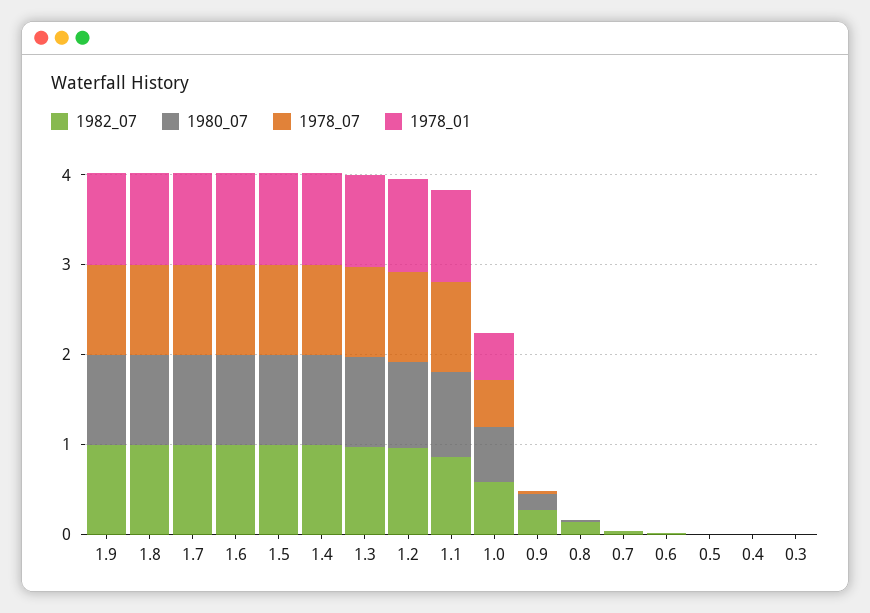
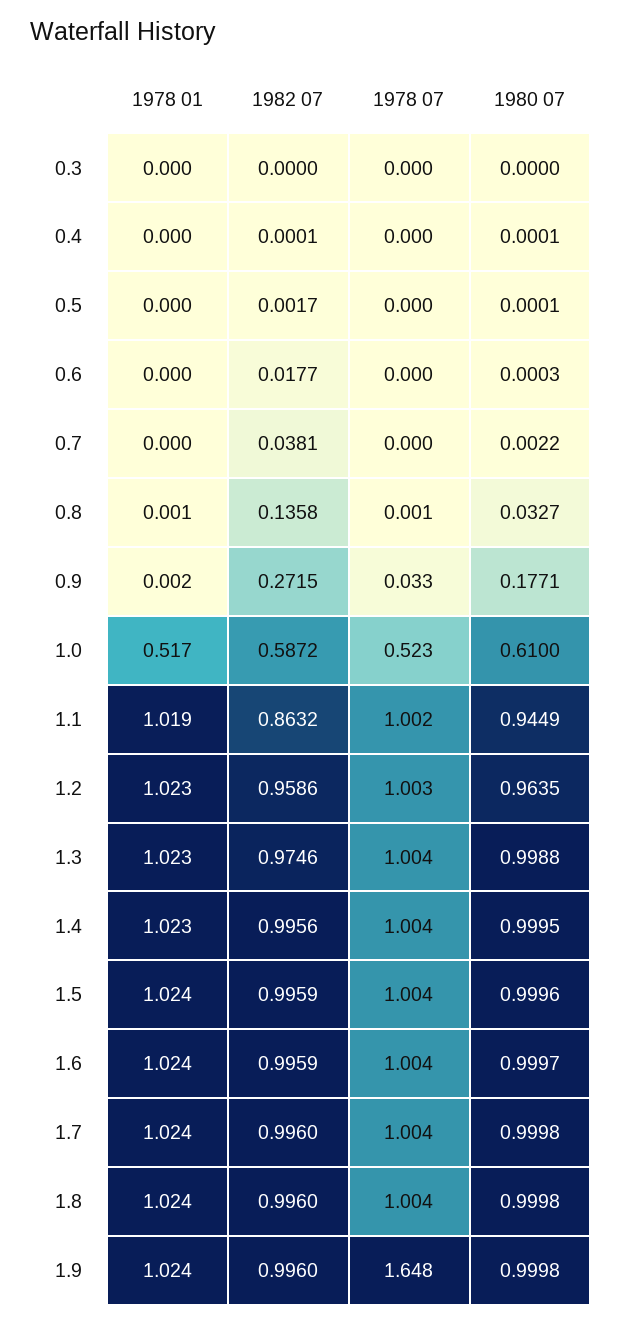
  {
    "1982_07": {
      "1.9": 0.996,
      "1.8": 0.996,
      "1.7": 0.996,
      "1.6": 0.9959,
      "1.5": 0.9959,
      "1.4": 0.9956,
      "1.3": 0.9746,
      "1.2": 0.9586,
      "1.1": 0.8632,
      "1.0": 0.5872,
      "0.9": 0.2715,
      "0.8": 0.1358,
      "0.7": 0.0381,
      "0.6": 0.0177,
      "0.5": 0.0017,
      "0.4": 0.0001,
      "0.3": 0
    },
    "1980_07": {
      "1.9": 0.9998,
      "1.8": 0.9998,
      "1.7": 0.9998,
      "1.6": 0.9997,
      "1.5": 0.9996,
      "1.4": 0.9995,
      "1.3": 0.9988,
      "1.2": 0.9635,
      "1.1": 0.9449,
      "1.0": 0.61,
      "0.9": 0.1771,
      "0.8": 0.0327,
      "0.7": 0.0022,
      "0.6": 0.0003,
      "0.5": 0.0001,
      "0.4": 0.0001,
      "0.3": 0
    },
    "1978_07": {
-     "1.9": 1,
+     "1.9": 1.648,
      "1.8": 1.004,
      "1.7": 1.004,
      "1.6": 1.004,
      "1.5": 1.004,
      "1.4": 1.004,
      "1.3": 1.004,
      "1.2": 1.003,
      "1.1": 1.002,
      "1.0": 0.523,
      "0.9": 0.033,
      "0.8": 0.001,
      "0.7": 0,
      "0.6": 0,
      "0.5": 0,
      "0.4": 0,
      "0.3": 0
    },
    "1978_01": {
      "1.9": 1.024,
      "1.8": 1.024,
      "1.7": 1.024,
      "1.6": 1.024,
      "1.5": 1.024,
      "1.4": 1.023,
      "1.3": 1.023,
      "1.2": 1.023,
      "1.1": 1.019,
      "1.0": 0.517,
      "0.9": 0.002,
      "0.8": 0.001,
      "0.7": 0,
      "0.6": 0,
      "0.5": 0,
      "0.4": 0,
      "0.3": 0
    }
  }

